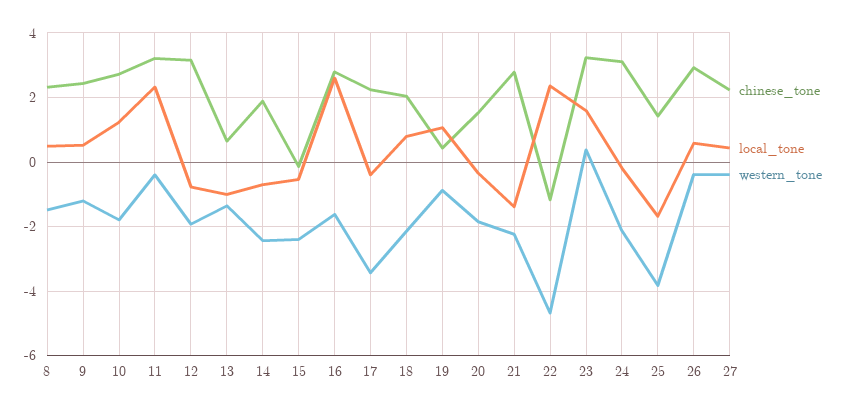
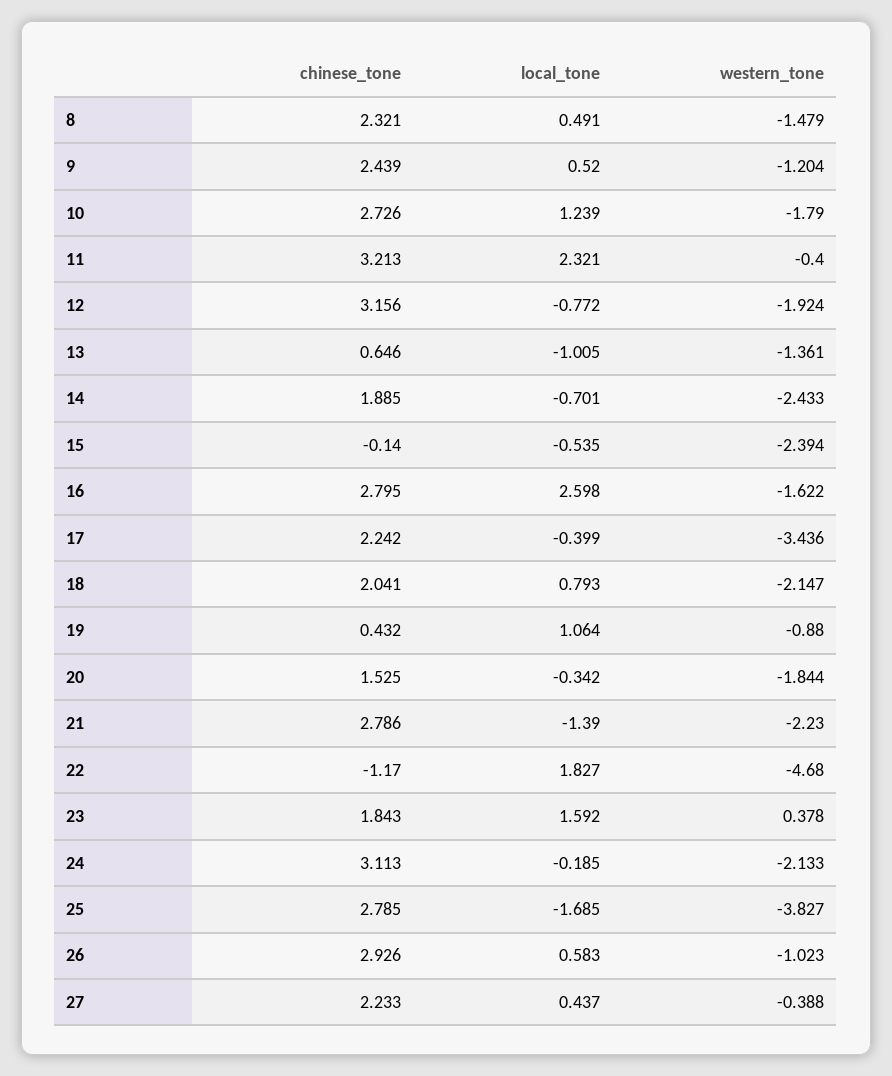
  {
    "chinese_tone": {
      "8": 2.321,
      "9": 2.439,
      "10": 2.726,
      "11": 3.213,
      "12": 3.156,
      "13": 0.646,
      "14": 1.885,
      "15": -0.14,
      "16": 2.795,
      "17": 2.242,
      "18": 2.041,
      "19": 0.432,
      "20": 1.525,
      "21": 2.786,
      "22": -1.17,
-     "23": 3.2,
+     "23": 1.843,
      "24": 3.113,
-     "25": 1.4,
+     "25": 2.785,
      "26": 2.926,
      "27": 2.233
    },
    "local_tone": {
      "8": 0.491,
      "9": 0.52,
      "10": 1.239,
      "11": 2.321,
      "12": -0.772,
      "13": -1.005,
      "14": -0.701,
      "15": -0.535,
      "16": 2.598,
      "17": -0.399,
      "18": 0.793,
      "19": 1.064,
      "20": -0.342,
      "21": -1.39,
-     "22": 2.4,
+     "22": 1.827,
      "23": 1.592,
      "24": -0.185,
      "25": -1.685,
      "26": 0.583,
      "27": 0.437
    },
    "western_tone": {
      "8": -1.479,
      "9": -1.204,
      "10": -1.79,
      "11": -0.4,
      "12": -1.924,
      "13": -1.361,
      "14": -2.433,
      "15": -2.394,
      "16": -1.622,
      "17": -3.436,
      "18": -2.147,
      "19": -0.88,
      "20": -1.844,
      "21": -2.23,
      "22": -4.68,
      "23": 0.378,
      "24": -2.133,
      "25": -3.827,
-     "26": -0.4,
+     "26": -1.023,
      "27": -0.388
    }
  }

